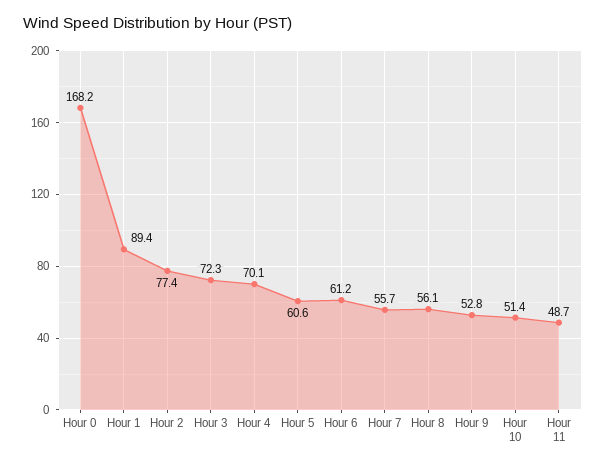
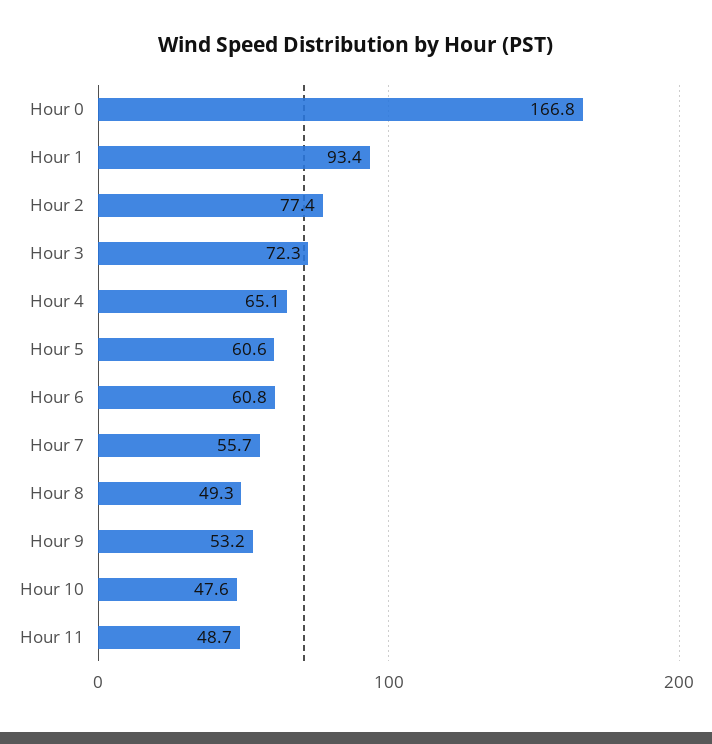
  {
-   "Hour 0": 168.2,
+   "Hour 0": 166.8,
-   "Hour 1": 89.4,
+   "Hour 1": 93.4,
    "Hour 2": 77.4,
    "Hour 3": 72.3,
-   "Hour 4": 70.1,
+   "Hour 4": 65.1,
    "Hour 5": 60.6,
-   "Hour 6": 61.2,
+   "Hour 6": 60.8,
    "Hour 7": 55.7,
-   "Hour 8": 56.1,
+   "Hour 8": 49.3,
-   "Hour 9": 52.8,
+   "Hour 9": 53.2,
-   "Hour 10": 51.4,
+   "Hour 10": 47.6,
    "Hour 11": 48.7
  }

